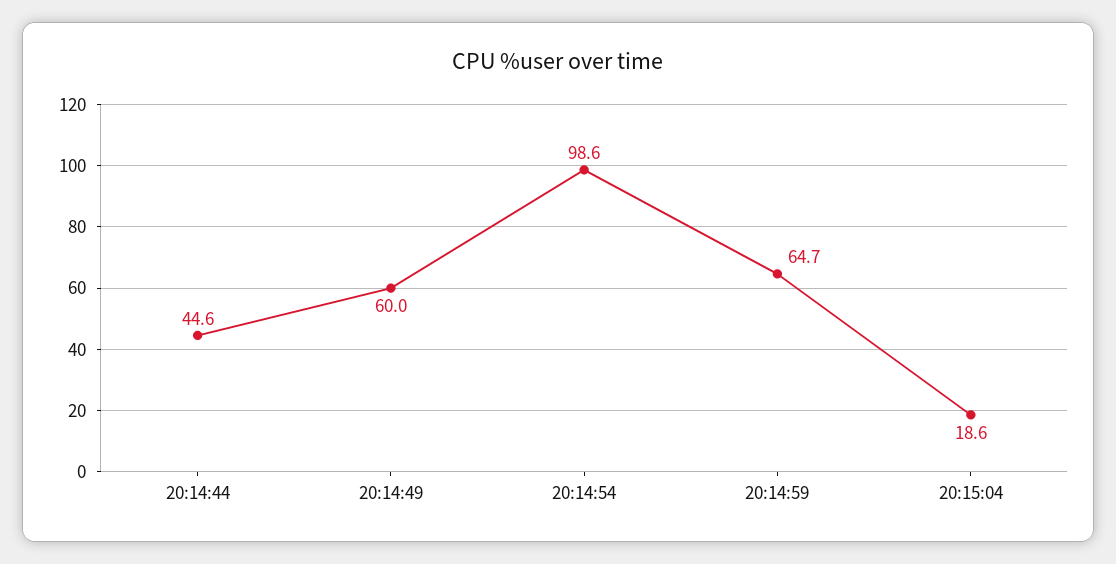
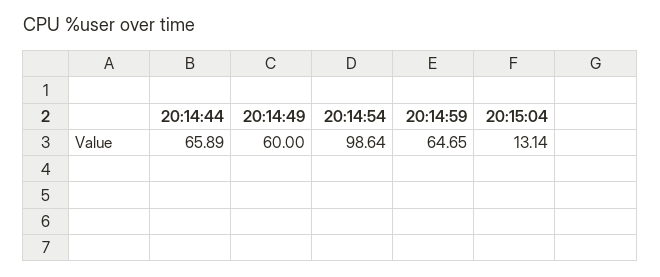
  {
-   "20:14:44": 44.6,
+   "20:14:44": 65.89,
    "20:14:49": 60,
    "20:14:54": 98.64,
    "20:14:59": 64.65,
-   "20:15:04": 18.6
+   "20:15:04": 13.14
  }

